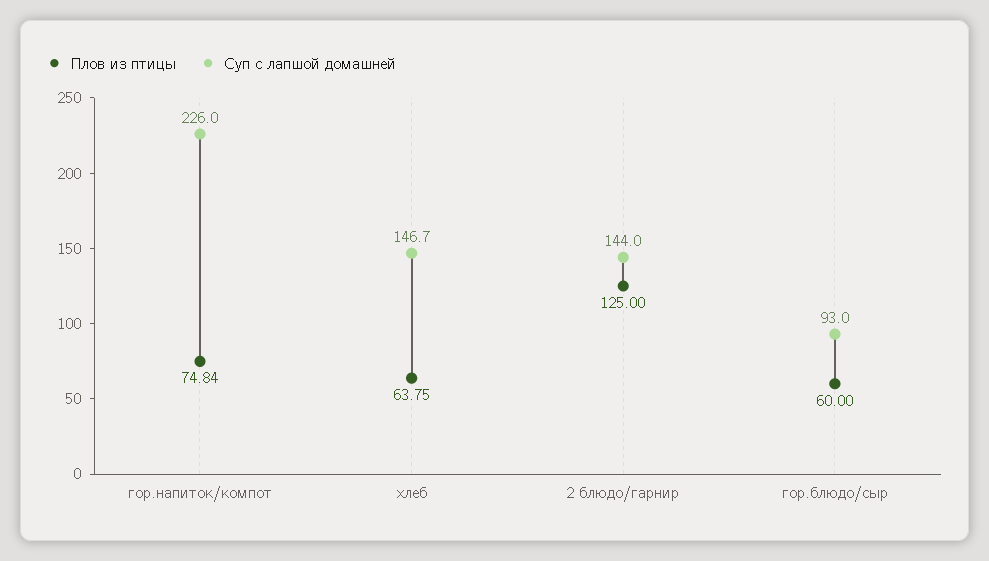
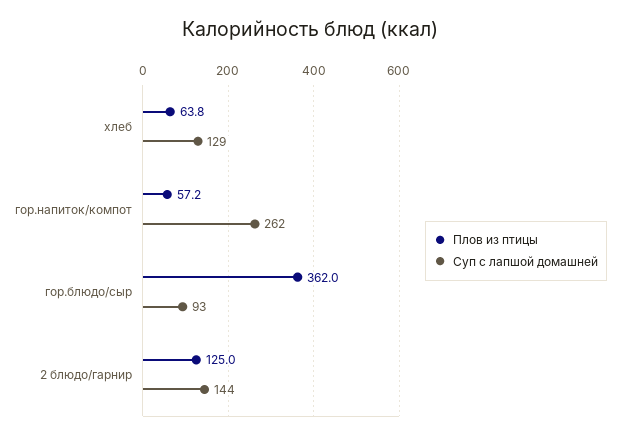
  {
    "Плов из птицы": {
-     "гор.напиток/компот": 74.84,
+     "гор.напиток/компот": 57.2,
      "хлеб": 63.75,
      "2 блюдо/гарнир": 125,
-     "гор.блюдо/сыр": 60
+     "гор.блюдо/сыр": 362
    },
    "Суп с лапшой домашней": {
-     "гор.напиток/компот": 226,
+     "гор.напиток/компот": 262,
-     "хлеб": 146.7,
+     "хлеб": 129,
      "2 блюдо/гарнир": 144,
      "гор.блюдо/сыр": 93
    }
  }

